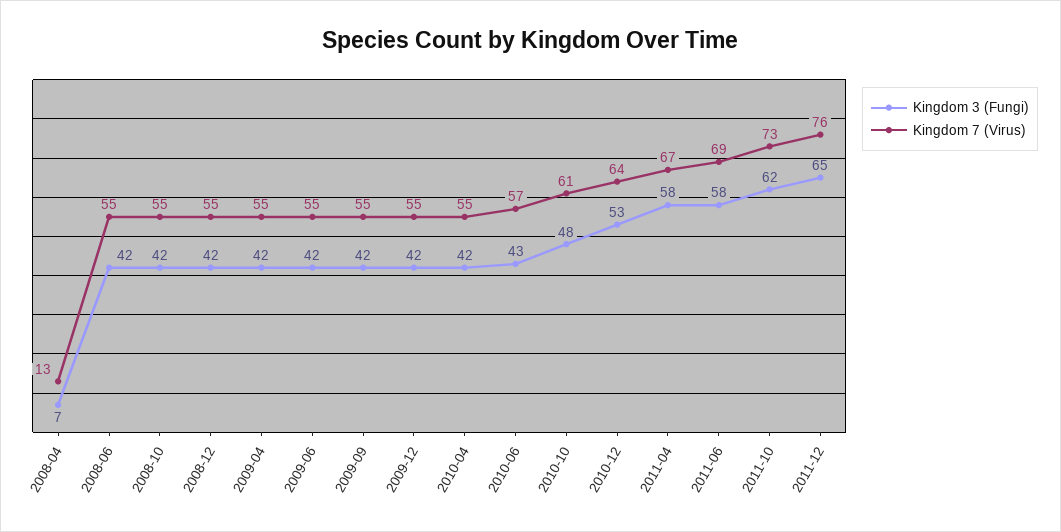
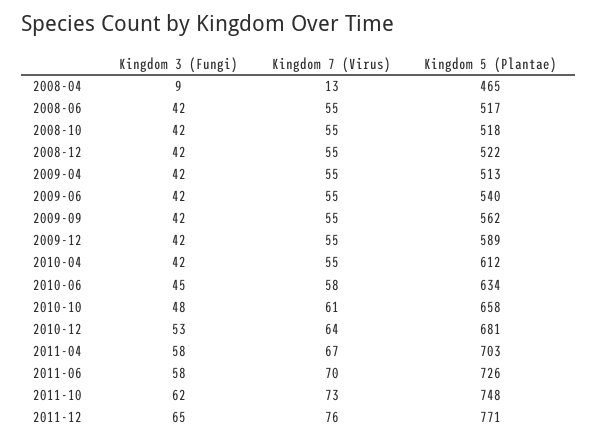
  {
    "Kingdom 3 (Fungi)": {
-     "2008-04": 7,
+     "2008-04": 9,
      "2008-06": 42,
      "2008-10": 42,
      "2008-12": 42,
      "2009-04": 42,
      "2009-06": 42,
      "2009-09": 42,
      "2009-12": 42,
      "2010-04": 42,
-     "2010-06": 43,
+     "2010-06": 45,
      "2010-10": 48,
      "2010-12": 53,
      "2011-04": 58,
      "2011-06": 58,
      "2011-10": 62,
      "2011-12": 65
    },
    "Kingdom 7 (Virus)": {
      "2008-04": 13,
      "2008-06": 55,
      "2008-10": 55,
      "2008-12": 55,
      "2009-04": 55,
      "2009-06": 55,
      "2009-09": 55,
      "2009-12": 55,
      "2010-04": 55,
-     "2010-06": 57,
+     "2010-06": 58,
      "2010-10": 61,
      "2010-12": 64,
      "2011-04": 67,
-     "2011-06": 69,
+     "2011-06": 70,
      "2011-10": 73,
      "2011-12": 76
-   }
+   },
+   "Kingdom 5 (Plantae)": {
+     "2008-04": 465,
+     "2008-06": 517,
+     "2008-10": 518,
+     "2008-12": 522,
+     "2009-04": 513,
+     "2009-06": 540,
+     "2009-09": 562,
+     "2009-12": 589,
+     "2010-04": 612,
+     "2010-06": 634,
+     "2010-10": 658,
+     "2010-12": 681,
+     "2011-04": 703,
+     "2011-06": 726,
+     "2011-10": 748,
+     "2011-12": 771
+   }
  }

